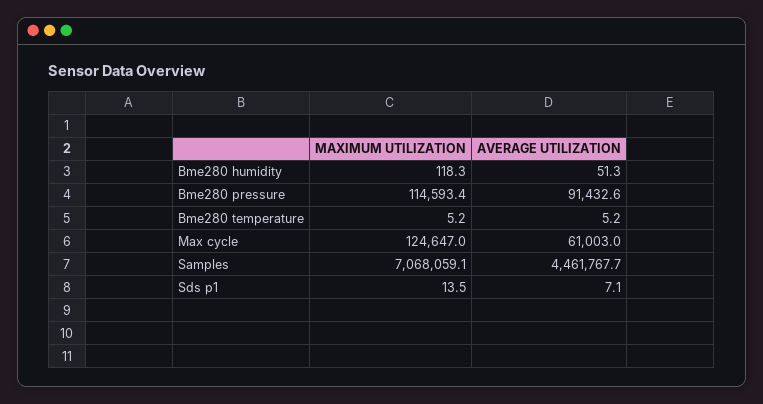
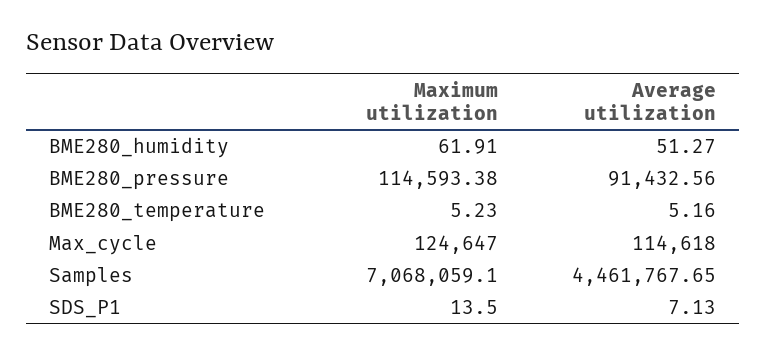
  {
    "MAXIMUM UTILIZATION": {
-     "Bme280 humidity": 118.3,
+     "Bme280 humidity": 61.91,
      "Bme280 pressure": 114593.38,
      "Bme280 temperature": 5.23,
      "Max cycle": 124647,
      "Samples": 7068059.1,
      "Sds p1": 13.5
    },
    "AVERAGE UTILIZATION": {
      "Bme280 humidity": 51.27,
      "Bme280 pressure": 91432.56,
      "Bme280 temperature": 5.16,
-     "Max cycle": 61003,
+     "Max cycle": 114618,
      "Samples": 4461767.65,
      "Sds p1": 7.13
    }
  }

